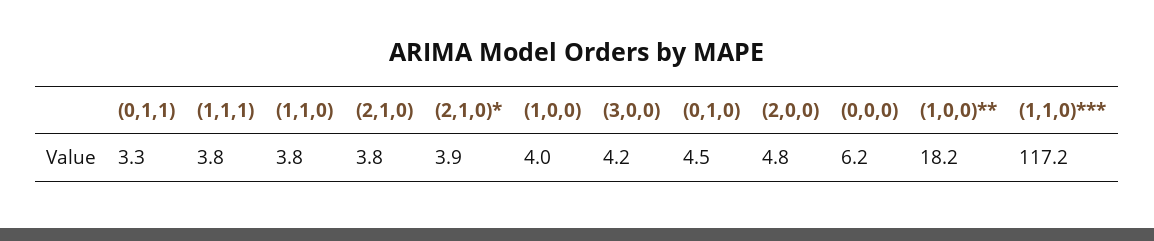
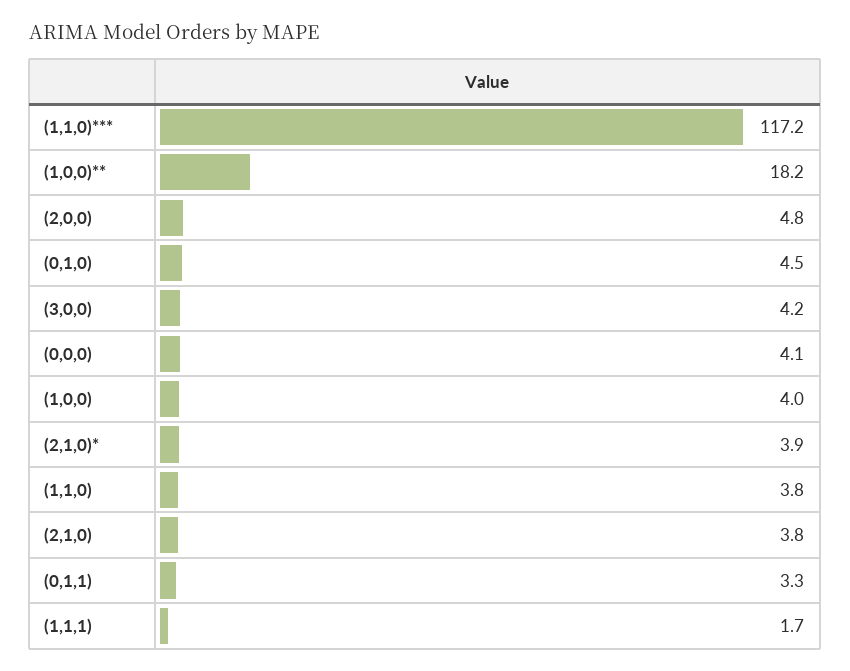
  {
    "(0,1,1)": 3.3,
-   "(1,1,1)": 3.8,
+   "(1,1,1)": 1.7,
    "(1,1,0)": 3.8,
    "(2,1,0)": 3.8,
    "(2,1,0)*": 3.9,
    "(1,0,0)": 4,
    "(3,0,0)": 4.2,
    "(0,1,0)": 4.5,
    "(2,0,0)": 4.8,
-   "(0,0,0)": 6.2,
+   "(0,0,0)": 4.1,
    "(1,0,0)**": 18.2,
    "(1,1,0)***": 117.2
  }

